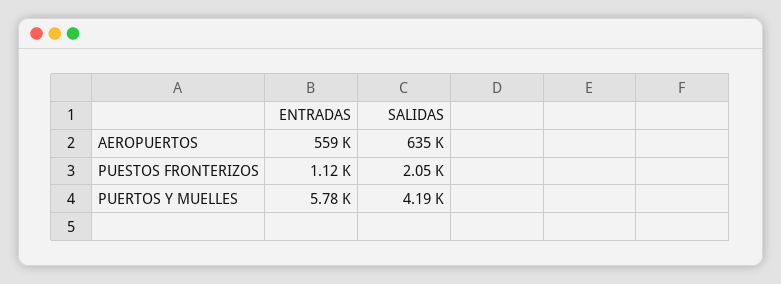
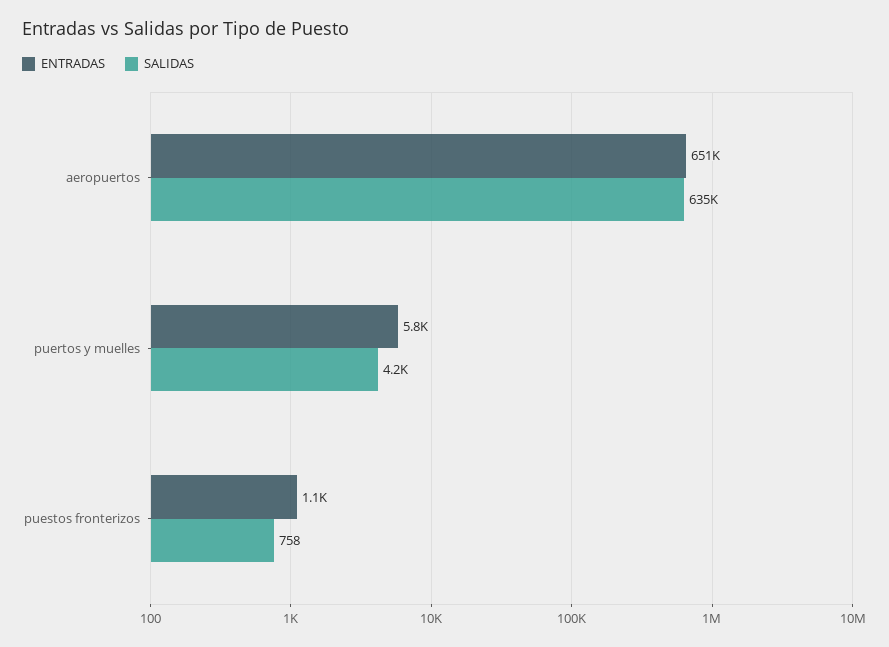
  {
    "ENTRADAS": {
-     "AEROPUERTOS": 559000,
+     "AEROPUERTOS": 651000,
      "PUESTOS FRONTERIZOS": 1120,
      "PUERTOS Y MUELLES": 5780
    },
    "SALIDAS": {
      "AEROPUERTOS": 635000,
-     "PUESTOS FRONTERIZOS": 2050,
+     "PUESTOS FRONTERIZOS": 758,
      "PUERTOS Y MUELLES": 4190
    }
  }

